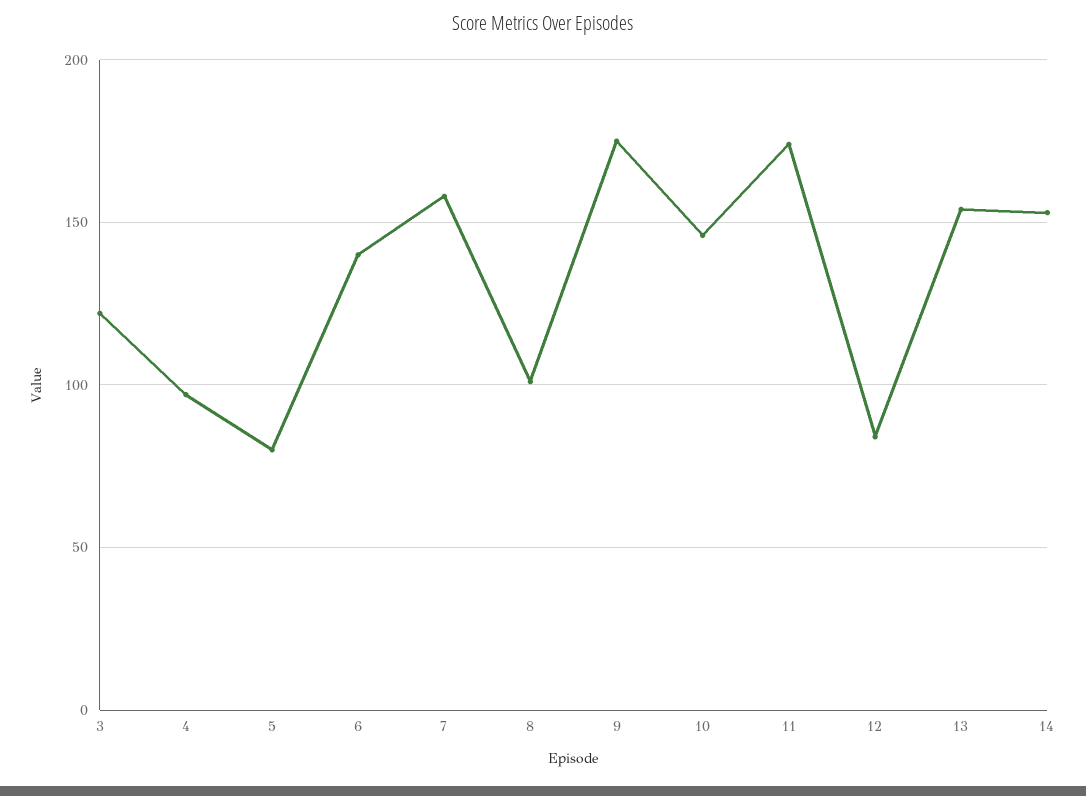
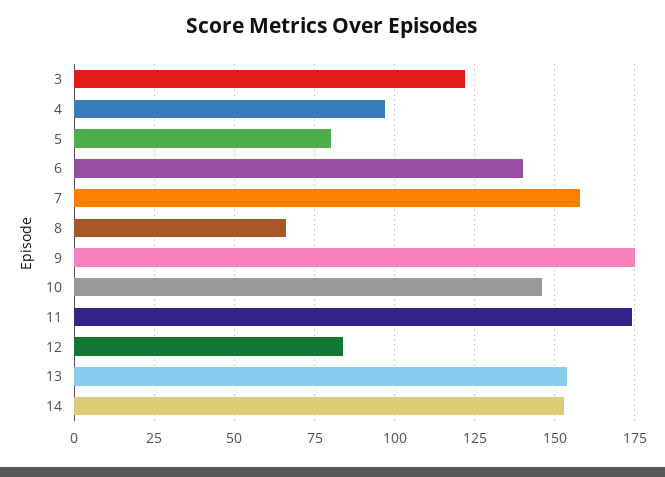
  {
    "3": 120,
    "4": 95,
    "5": 80,
    "6": 140,
    "7": 160,
-   "8": 100,
+   "8": 65,
    "9": 175,
    "10": 145,
    "11": 175,
    "12": 85,
    "13": 155,
    "14": 155
  }

